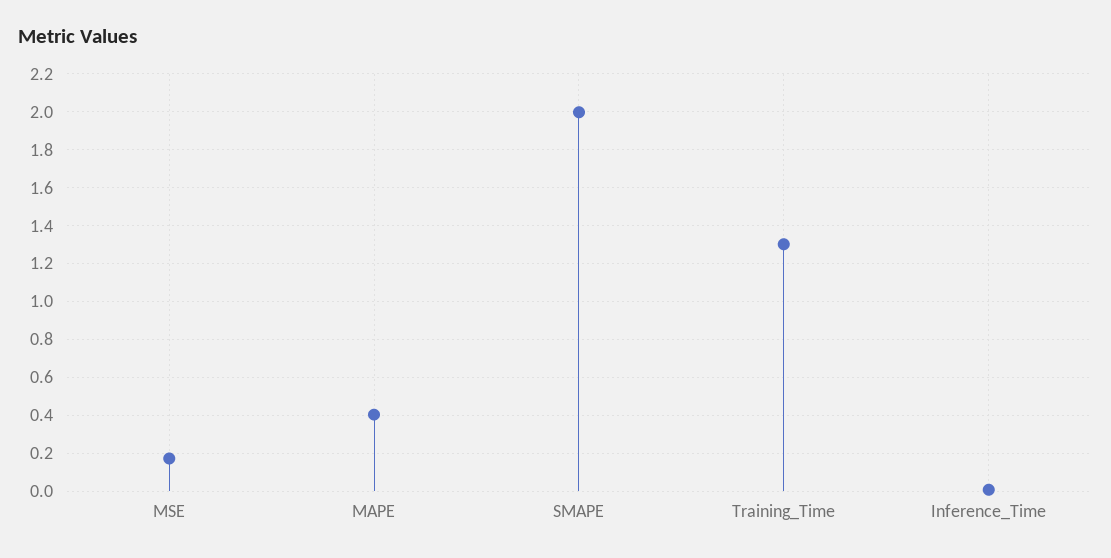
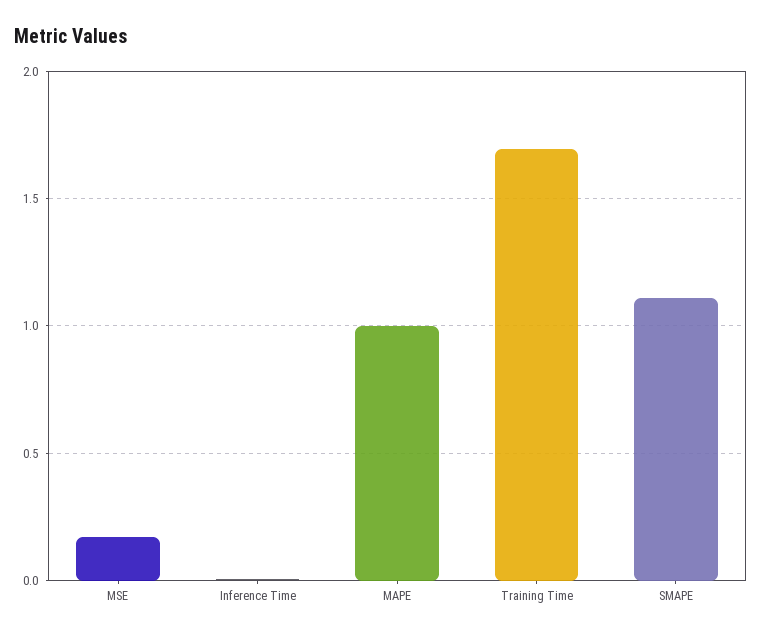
  {
    "MSE": 0.15,
-   "MAPE": 0.4,
+   "MAPE": 1,
-   "SMAPE": 2,
+   "SMAPE": 1.1,
-   "Training_Time": 1.3,
+   "Training_Time": 1.7,
    "Inference_Time": 0
  }

